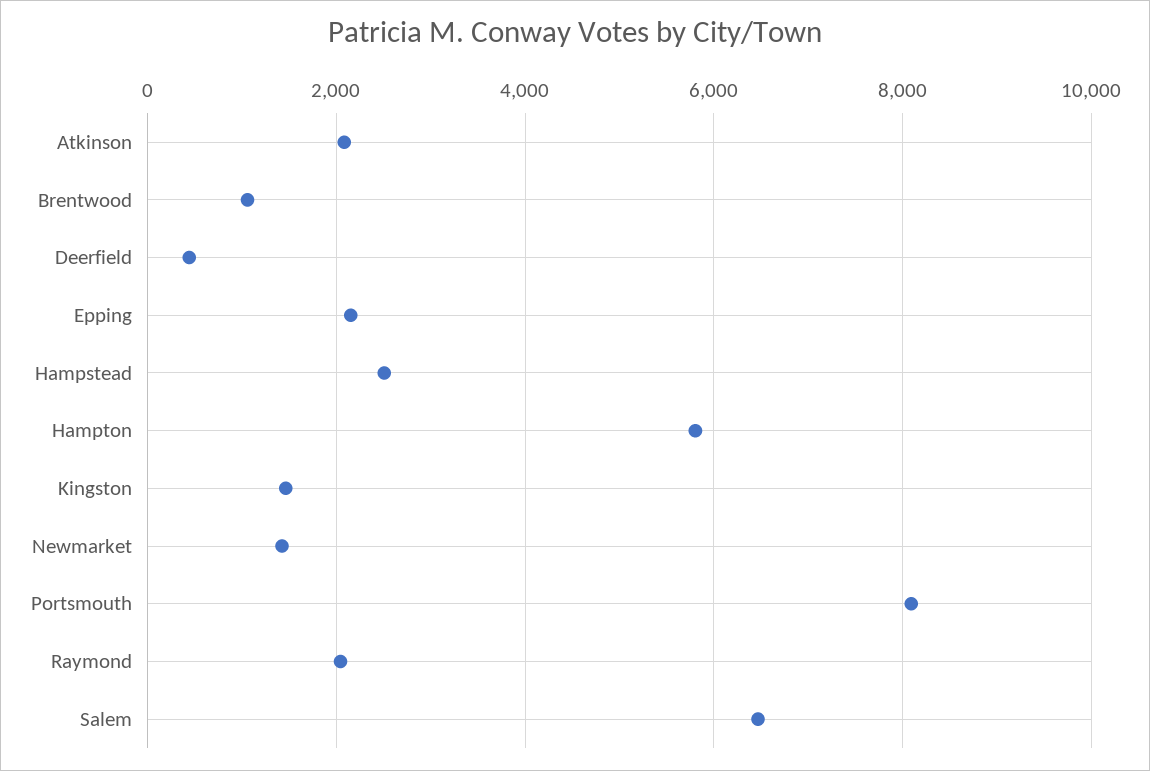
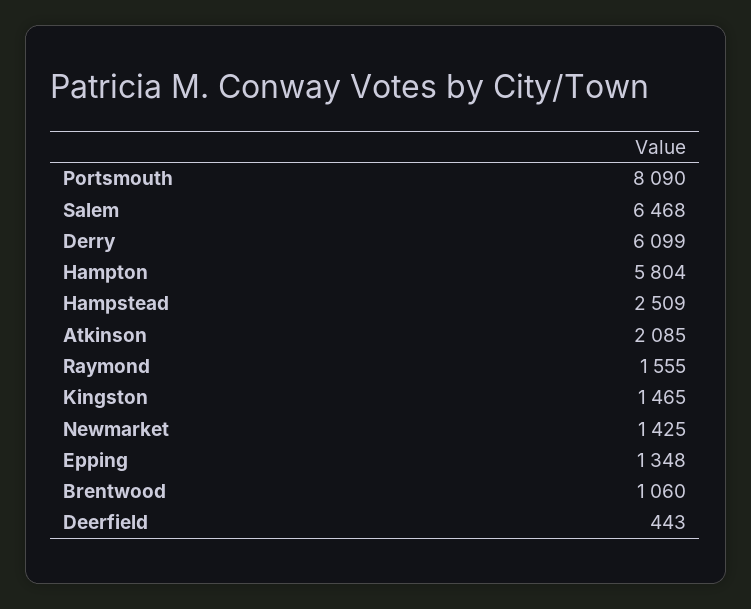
  {
    "Atkinson": 2085,
    "Brentwood": 1060,
    "Deerfield": 443,
-   "Epping": 2200,
+   "Epping": 1348,
    "Hampstead": 2509,
    "Hampton": 5804,
    "Kingston": 1465,
    "Newmarket": 1425,
    "Portsmouth": 8090,
-   "Raymond": 2000,
+   "Raymond": 1555,
-   "Salem": 6468
+   "Salem": 6468,
+   "Derry": 6099
  }

